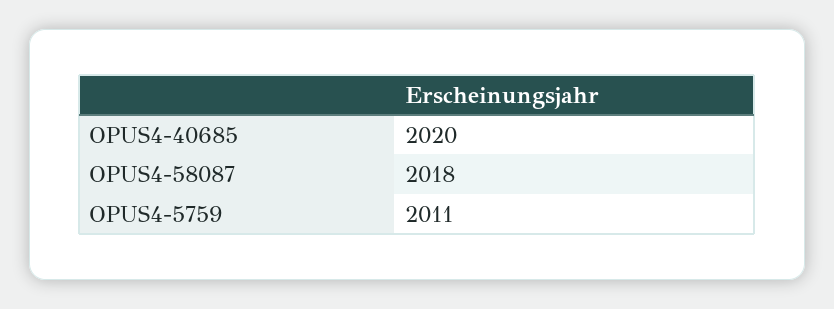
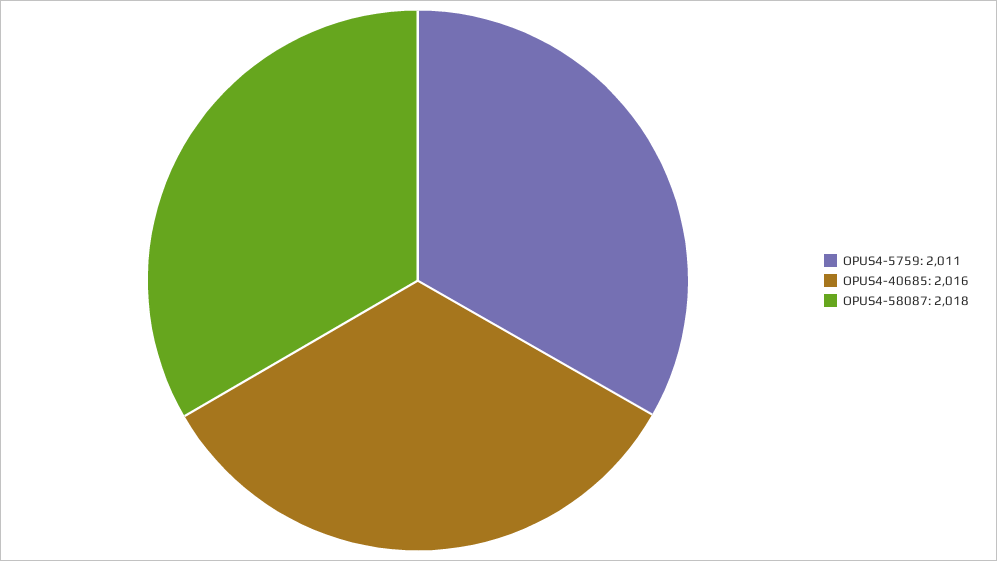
  {
-   "OPUS4-40685": 2020,
+   "OPUS4-40685": 2016,
    "OPUS4-58087": 2018,
    "OPUS4-5759": 2011
  }

